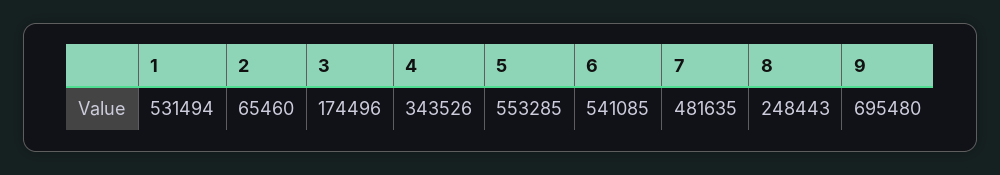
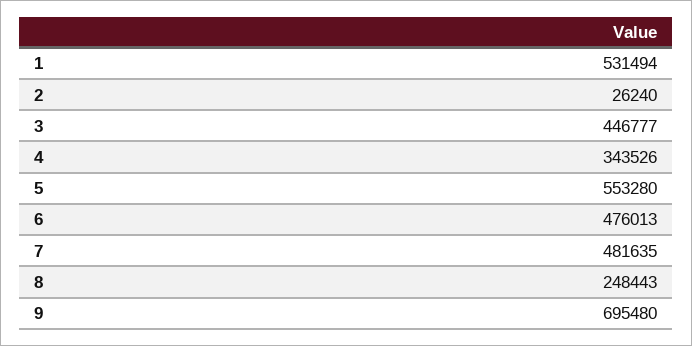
  {
    "1": 531494,
-   "2": 65460,
+   "2": 26240,
-   "3": 174496,
+   "3": 446777,
    "4": 343526,
-   "5": 553285,
+   "5": 553280,
-   "6": 541085,
+   "6": 476013,
    "7": 481635,
    "8": 248443,
    "9": 695480
  }

